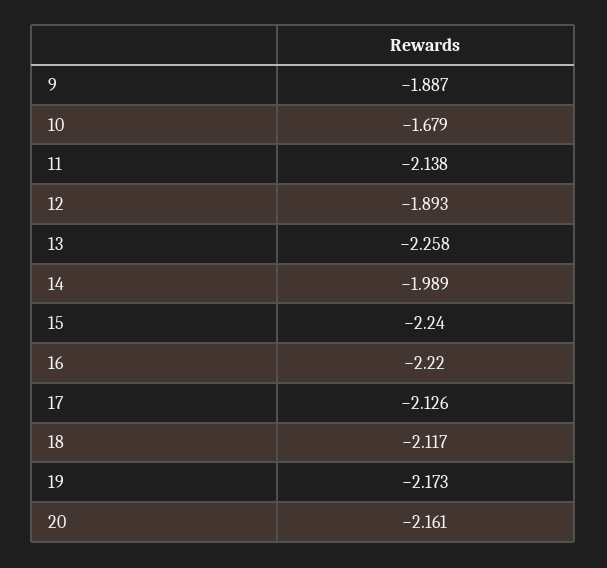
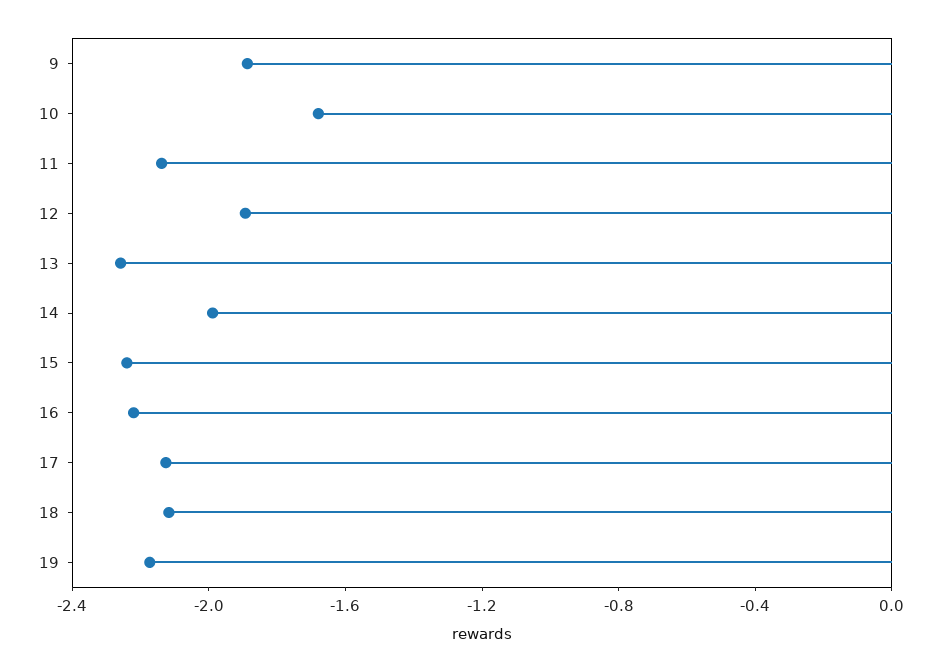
  {
    "9": -1.887,
    "10": -1.679,
    "11": -2.138,
    "12": -1.893,
    "13": -2.258,
    "14": -1.989,
    "15": -2.24,
    "16": -2.22,
    "17": -2.126,
    "18": -2.117,
-   "19": -2.173,
+   "19": -2.173
-   "20": -2.161
  }

